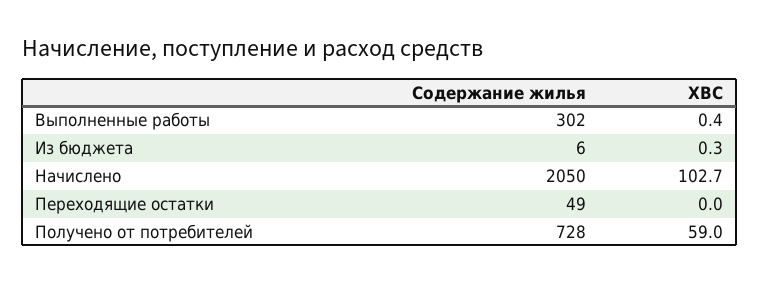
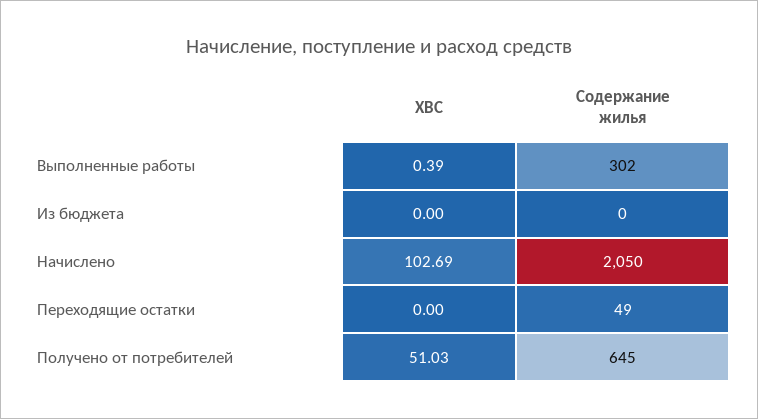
  {
    "Содержание жилья": {
      "Выполненные работы": 302,
-     "Из бюджета": 6,
+     "Из бюджета": 0,
      "Начислено": 2050,
      "Переходящие остатки": 49,
-     "Получено от потребителей": 728
+     "Получено от потребителей": 645
    },
    "ХВС": {
      "Выполненные работы": 0.39,
-     "Из бюджета": 0.3,
+     "Из бюджета": 0,
      "Начислено": 102.69,
      "Переходящие остатки": 0,
-     "Получено от потребителей": 59
+     "Получено от потребителей": 51.03
    }
  }

